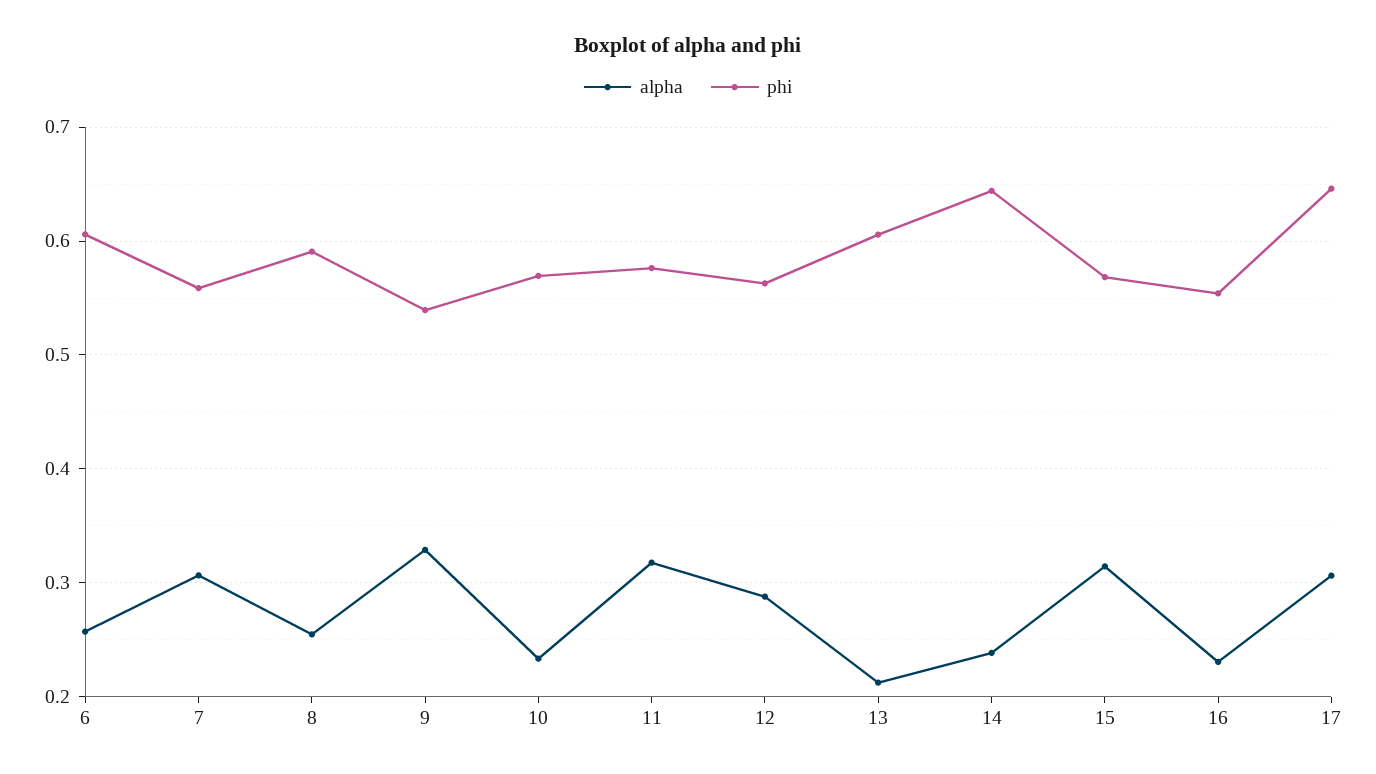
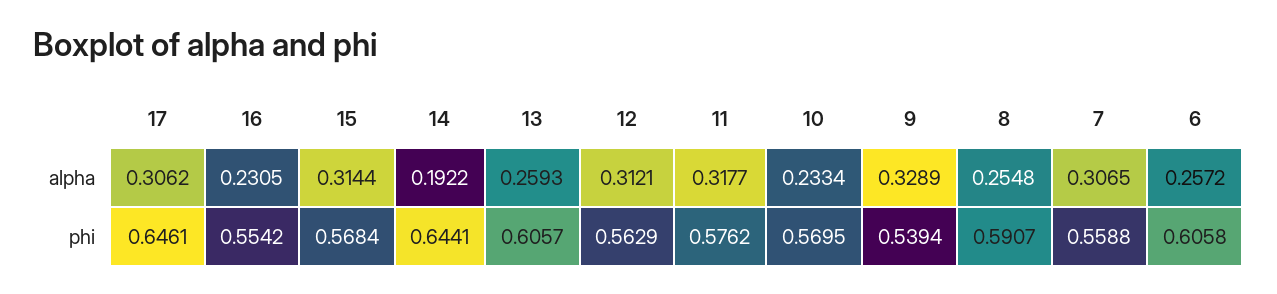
  {
    "alpha": {
      "6": 0.2572,
      "7": 0.3065,
      "8": 0.2548,
      "9": 0.3289,
      "10": 0.2334,
      "11": 0.3177,
-     "12": 0.29,
+     "12": 0.3121,
-     "13": 0.21,
+     "13": 0.2593,
-     "14": 0.24,
+     "14": 0.1922,
      "15": 0.3144,
      "16": 0.2305,
      "17": 0.3062
    },
    "phi": {
      "6": 0.6058,
      "7": 0.5588,
      "8": 0.5907,
      "9": 0.5394,
      "10": 0.5695,
      "11": 0.5762,
      "12": 0.5629,
      "13": 0.6057,
      "14": 0.6441,
      "15": 0.5684,
      "16": 0.5542,
      "17": 0.6461
    }
  }

